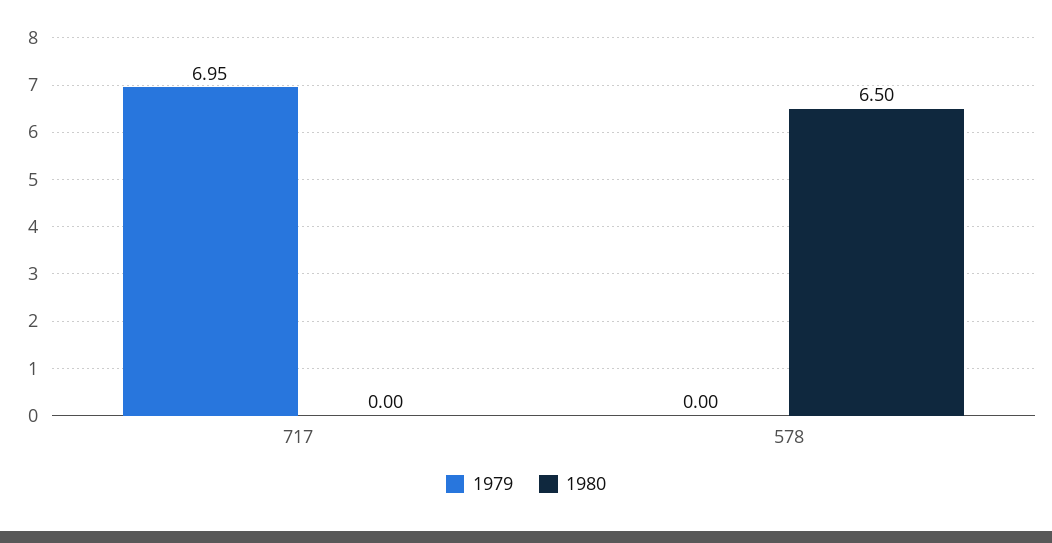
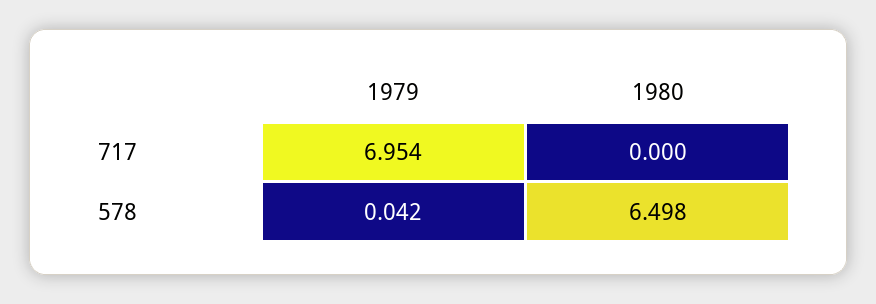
  {
    "1979": {
      "717": 6.954,
-     "578": 0
+     "578": 0.042
    },
    "1980": {
      "717": 0,
      "578": 6.498
    }
  }

